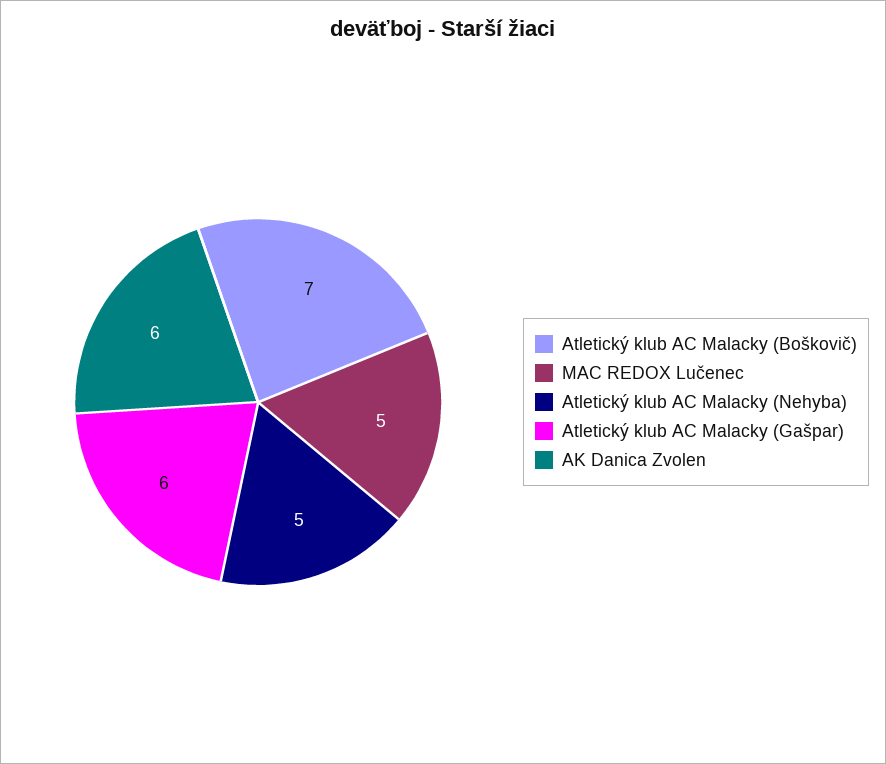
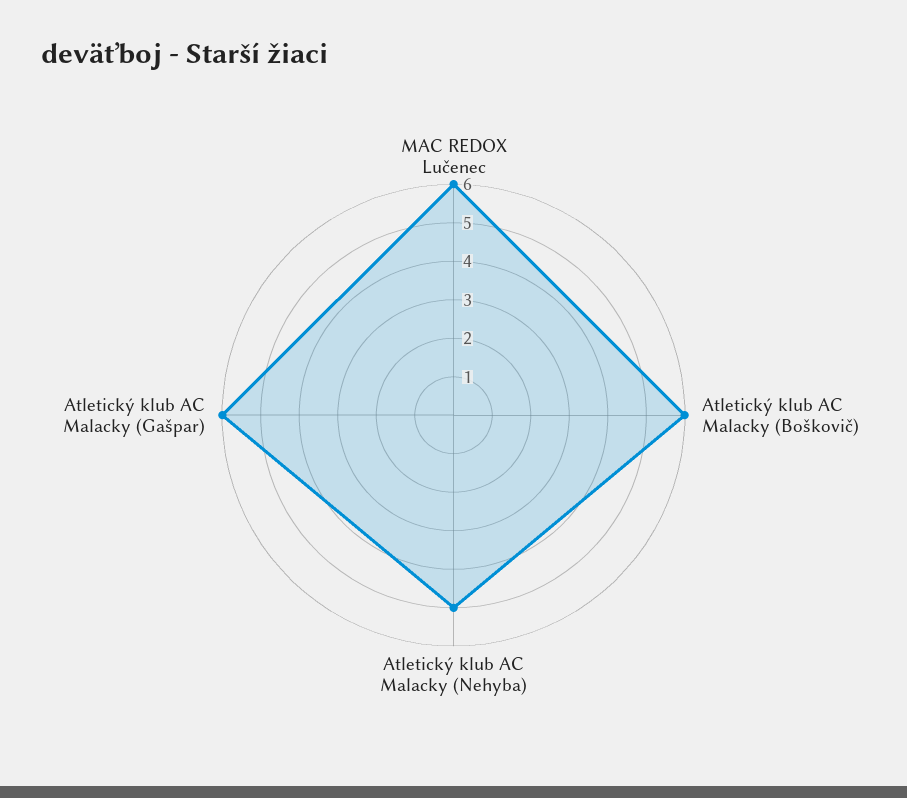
  {
-   "Atletický klub AC Malacky (Boškovič)": 7,
+   "Atletický klub AC Malacky (Boškovič)": 6,
-   "MAC REDOX Lučenec": 5,
+   "MAC REDOX Lučenec": 6,
    "Atletický klub AC Malacky (Nehyba)": 5,
-   "Atletický klub AC Malacky (Gašpar)": 6,
+   "Atletický klub AC Malacky (Gašpar)": 6
-   "AK Danica Zvolen": 6
  }

